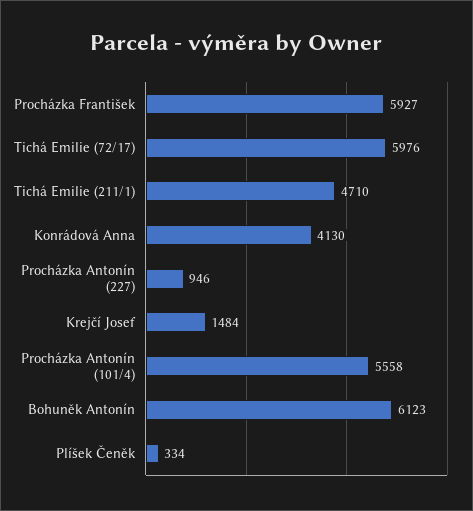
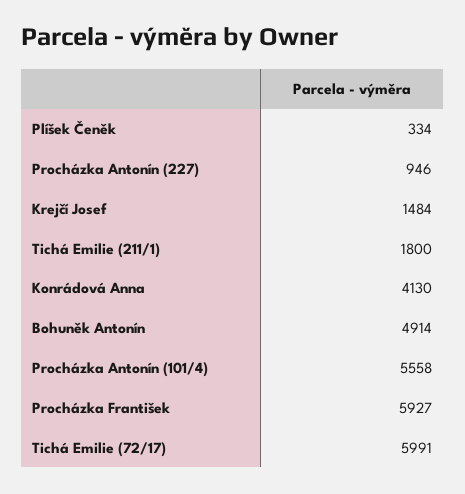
  {
    "Procházka František": 5927,
-   "Tichá Emilie (72/17)": 5976,
+   "Tichá Emilie (72/17)": 5991,
-   "Tichá Emilie (211/1)": 4710,
+   "Tichá Emilie (211/1)": 1800,
    "Konrádová Anna": 4130,
    "Procházka Antonín (227)": 946,
    "Krejčí Josef": 1484,
    "Procházka Antonín (101/4)": 5558,
-   "Bohuněk Antonín": 6123,
+   "Bohuněk Antonín": 4914,
    "Plíšek Čeněk": 334
  }

